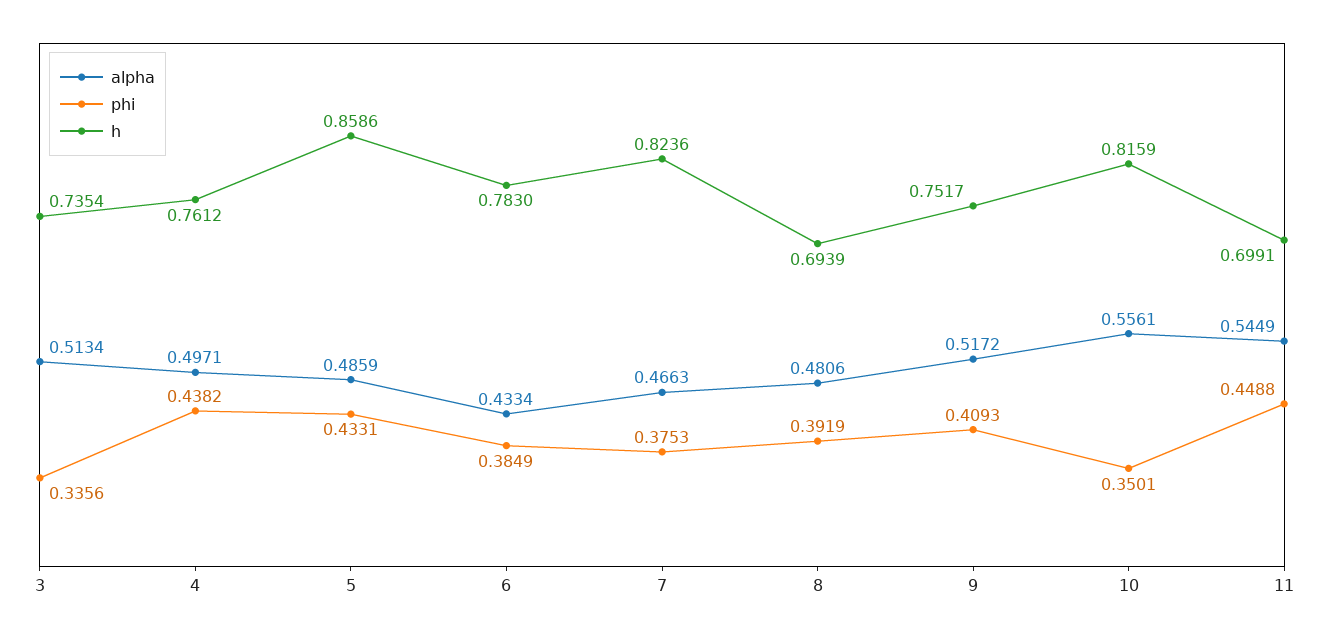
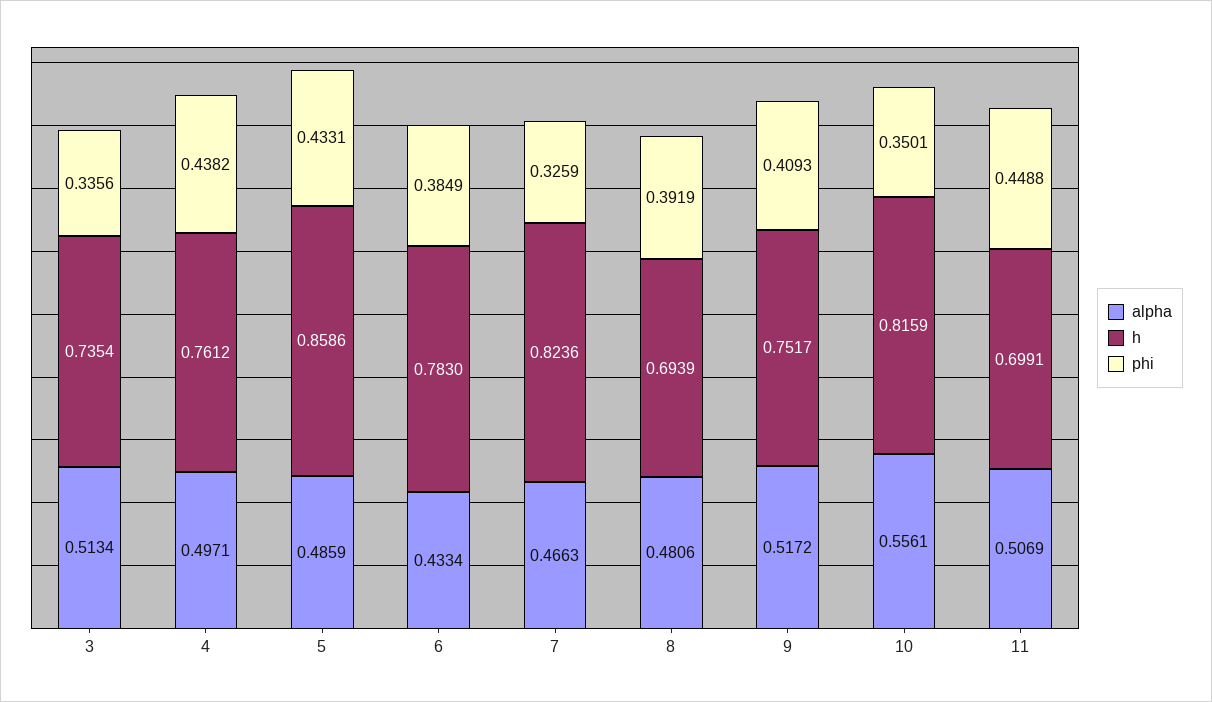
  {
    "alpha": {
      "3": 0.5134,
      "4": 0.4971,
      "5": 0.4859,
      "6": 0.4334,
      "7": 0.4663,
      "8": 0.4806,
      "9": 0.5172,
      "10": 0.5561,
-     "11": 0.5449
+     "11": 0.5069
    },
    "phi": {
      "3": 0.3356,
      "4": 0.4382,
      "5": 0.4331,
      "6": 0.3849,
-     "7": 0.3753,
+     "7": 0.3259,
      "8": 0.3919,
      "9": 0.4093,
      "10": 0.3501,
      "11": 0.4488
    },
    "h": {
      "3": 0.7354,
      "4": 0.7612,
      "5": 0.8586,
      "6": 0.783,
      "7": 0.8236,
      "8": 0.6939,
      "9": 0.7517,
      "10": 0.8159,
      "11": 0.6991
    }
  }

